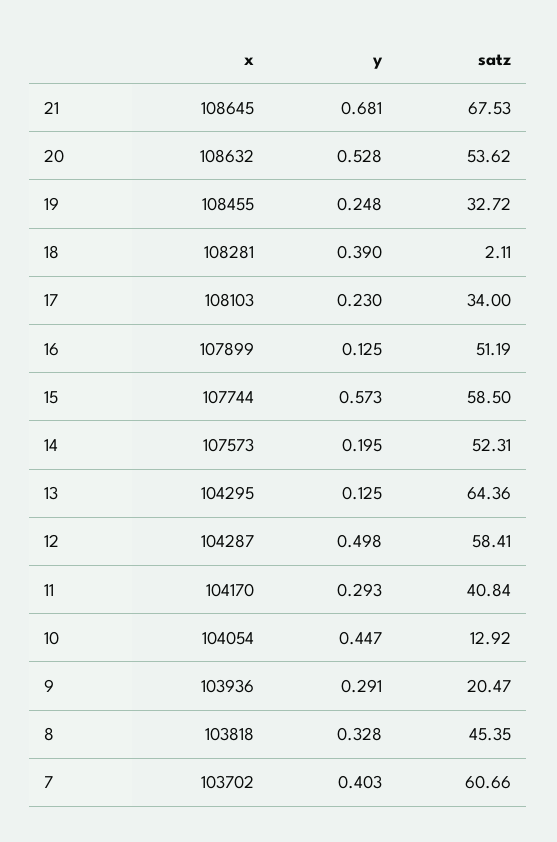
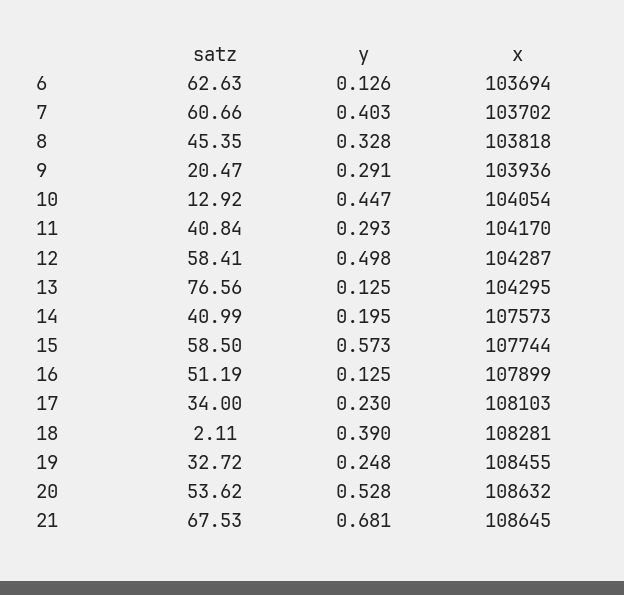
  {
    "x": {
      "21": 108645,
      "20": 108632,
      "19": 108455,
      "18": 108281,
      "17": 108103,
      "16": 107899,
      "15": 107744,
      "14": 107573,
      "13": 104295,
      "12": 104287,
      "11": 104170,
      "10": 104054,
      "9": 103936,
      "8": 103818,
-     "7": 103702
+     "7": 103702,
+     "6": 103694
    },
    "y": {
      "21": 0.681,
      "20": 0.528,
      "19": 0.248,
      "18": 0.39,
      "17": 0.23,
      "16": 0.125,
      "15": 0.573,
      "14": 0.195,
      "13": 0.125,
      "12": 0.498,
      "11": 0.293,
      "10": 0.447,
      "9": 0.291,
      "8": 0.328,
-     "7": 0.403
+     "7": 0.403,
+     "6": 0.126
    },
    "satz": {
      "21": 67.53,
      "20": 53.62,
      "19": 32.72,
      "18": 2.11,
      "17": 34,
      "16": 51.19,
      "15": 58.5,
-     "14": 52.31,
+     "14": 40.99,
-     "13": 64.36,
+     "13": 76.56,
      "12": 58.41,
      "11": 40.84,
      "10": 12.92,
      "9": 20.47,
      "8": 45.35,
-     "7": 60.66
+     "7": 60.66,
+     "6": 62.63
    }
  }

